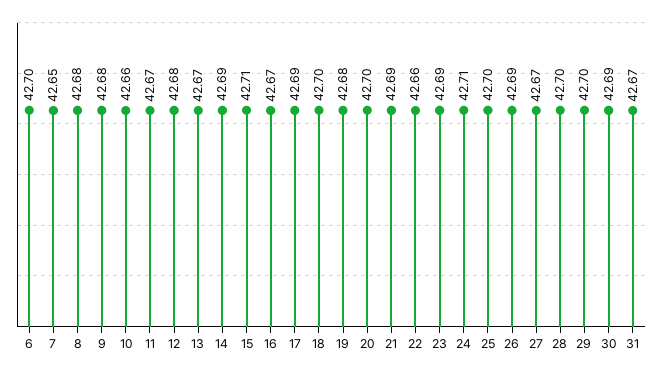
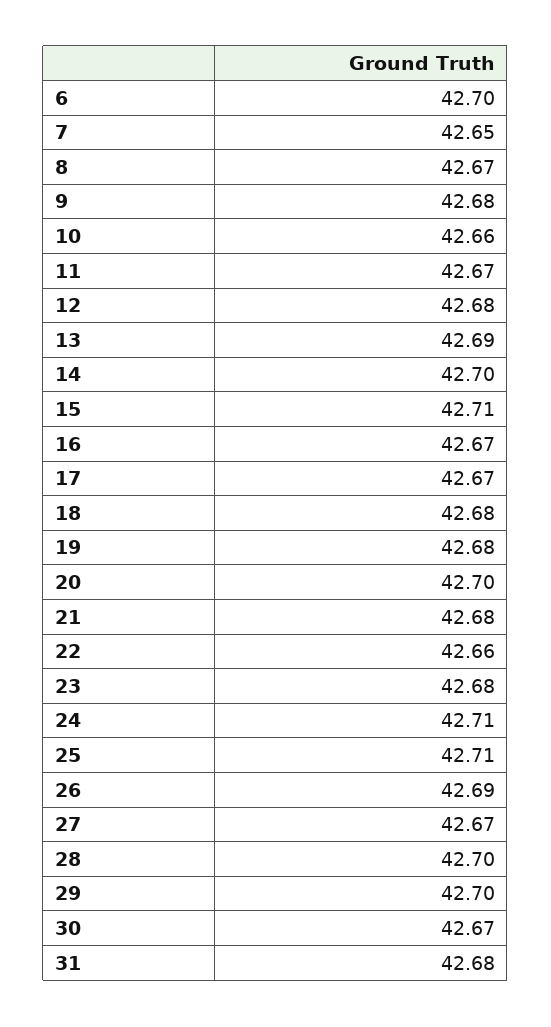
  {
    "6": 42.7,
    "7": 42.65,
-   "8": 42.68,
+   "8": 42.67,
    "9": 42.68,
    "10": 42.66,
    "11": 42.67,
    "12": 42.68,
-   "13": 42.67,
+   "13": 42.69,
-   "14": 42.69,
+   "14": 42.7,
    "15": 42.71,
    "16": 42.67,
-   "17": 42.69,
+   "17": 42.67,
-   "18": 42.7,
+   "18": 42.68,
    "19": 42.68,
    "20": 42.7,
-   "21": 42.69,
+   "21": 42.68,
    "22": 42.66,
-   "23": 42.69,
+   "23": 42.68,
    "24": 42.71,
-   "25": 42.7,
+   "25": 42.71,
    "26": 42.69,
    "27": 42.67,
    "28": 42.7,
    "29": 42.7,
-   "30": 42.69,
+   "30": 42.67,
-   "31": 42.67
+   "31": 42.68
  }

